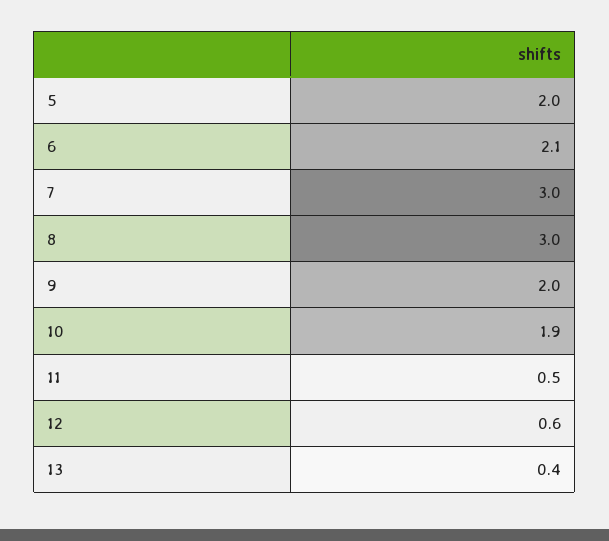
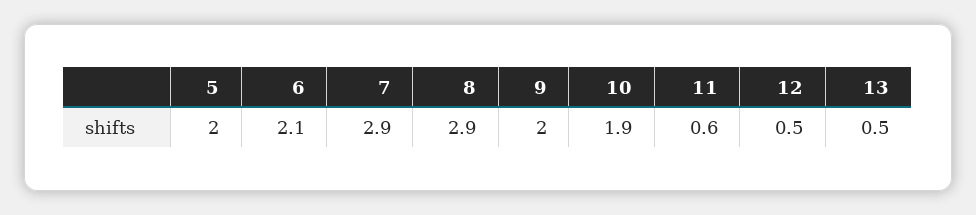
  {
    "5": 2,
    "6": 2.1,
-   "7": 3,
+   "7": 2.9,
-   "8": 3,
+   "8": 2.9,
    "9": 2,
    "10": 1.9,
-   "11": 0.5,
+   "11": 0.6,
-   "12": 0.6,
+   "12": 0.5,
-   "13": 0.4
+   "13": 0.5
  }

